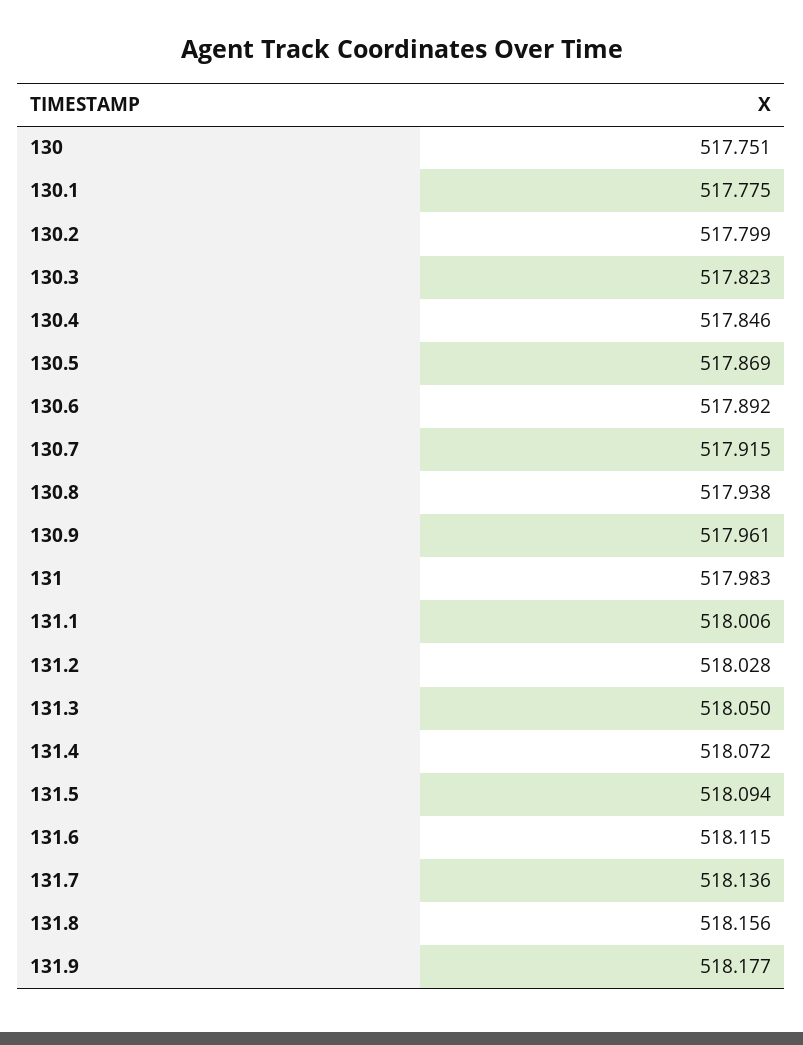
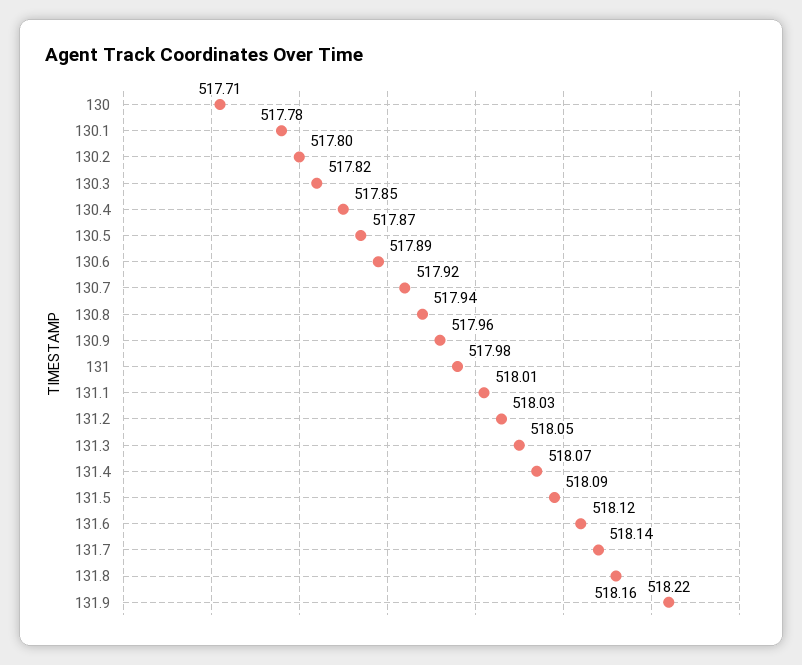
  {
-   "130": 517.751,
+   "130": 517.71,
    "130.1": 517.775,
    "130.2": 517.799,
    "130.3": 517.823,
    "130.4": 517.846,
    "130.5": 517.869,
    "130.6": 517.892,
    "130.7": 517.915,
    "130.8": 517.938,
    "130.9": 517.961,
    "131": 517.983,
    "131.1": 518.006,
    "131.2": 518.028,
    "131.3": 518.05,
    "131.4": 518.072,
    "131.5": 518.094,
    "131.6": 518.115,
    "131.7": 518.136,
    "131.8": 518.156,
-   "131.9": 518.177
+   "131.9": 518.22
  }

